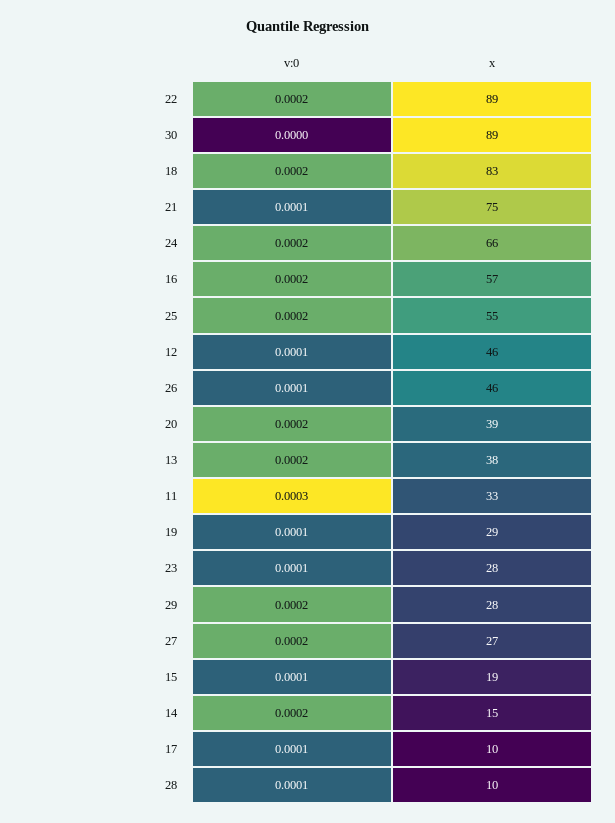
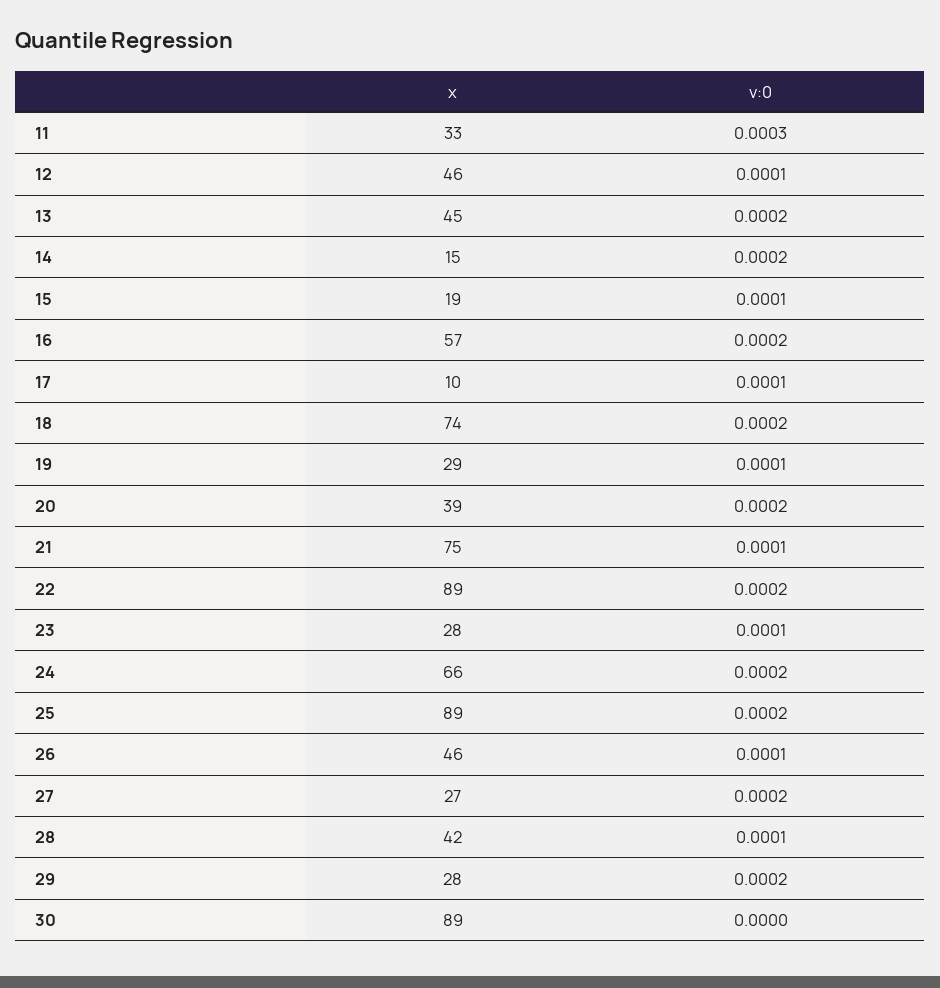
  {
    "v:0": {
      "22": 0.0002,
      "30": 0,
      "18": 0.0002,
      "21": 0.0001,
      "24": 0.0002,
      "16": 0.0002,
      "25": 0.0002,
      "12": 0.0001,
      "26": 0.0001,
      "20": 0.0002,
      "13": 0.0002,
      "11": 0.0003,
      "19": 0.0001,
      "23": 0.0001,
      "29": 0.0002,
      "27": 0.0002,
      "15": 0.0001,
      "14": 0.0002,
      "17": 0.0001,
      "28": 0.0001
    },
    "x": {
      "22": 89,
      "30": 89,
-     "18": 83,
+     "18": 74,
      "21": 75,
      "24": 66,
      "16": 57,
-     "25": 55,
+     "25": 89,
      "12": 46,
      "26": 46,
      "20": 39,
-     "13": 38,
+     "13": 45,
      "11": 33,
      "19": 29,
      "23": 28,
      "29": 28,
      "27": 27,
      "15": 19,
      "14": 15,
      "17": 10,
-     "28": 10
+     "28": 42
    }
  }

